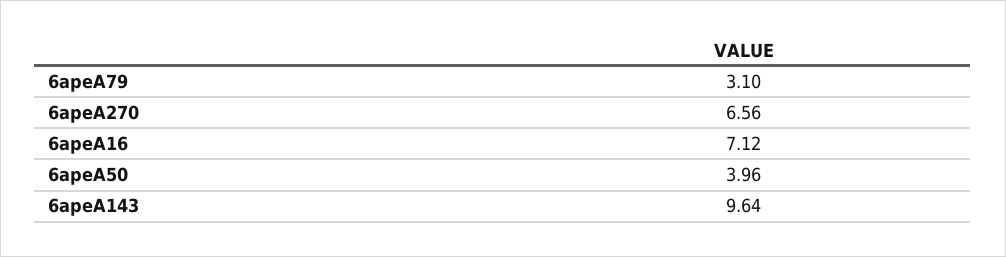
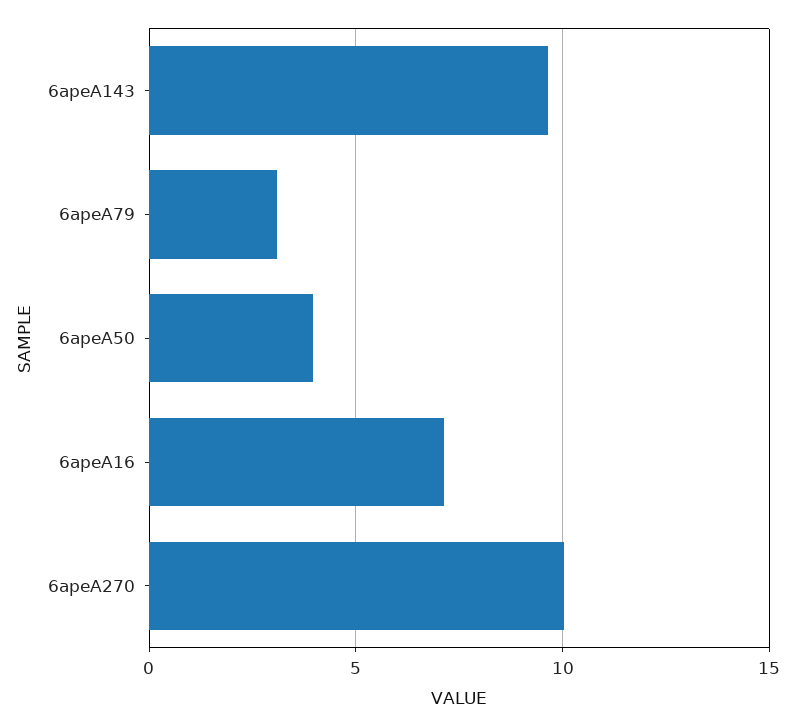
  {
    "6apeA79": 3.1,
-   "6apeA270": 6.56,
+   "6apeA270": 10,
    "6apeA16": 7.12,
    "6apeA50": 3.96,
    "6apeA143": 9.64
  }

